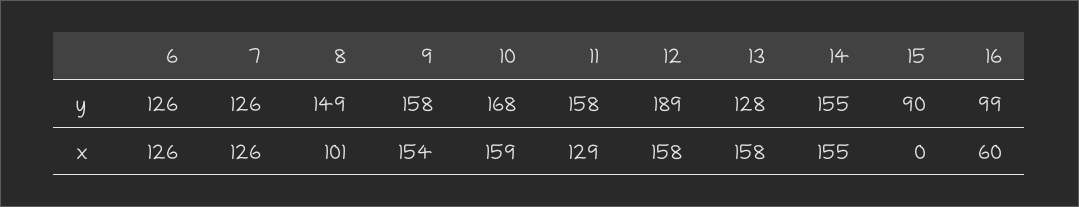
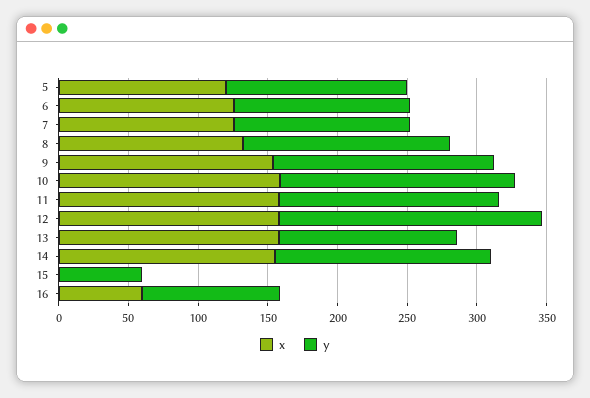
  {
    "y": {
      "6": 126,
      "7": 126,
      "8": 149,
      "9": 158,
      "10": 168,
      "11": 158,
      "12": 189,
      "13": 128,
      "14": 155,
-     "15": 90,
+     "15": 60,
-     "16": 99
+     "16": 99,
+     "5": 130
    },
    "x": {
      "6": 126,
      "7": 126,
-     "8": 101,
+     "8": 130,
      "9": 154,
      "10": 159,
-     "11": 129,
+     "11": 160,
      "12": 158,
      "13": 158,
      "14": 155,
      "15": 0,
-     "16": 60
+     "16": 60,
+     "5": 120
    }
  }

